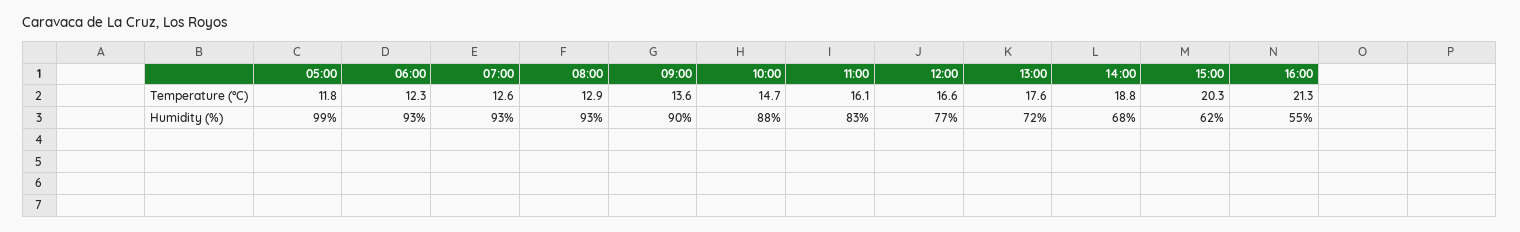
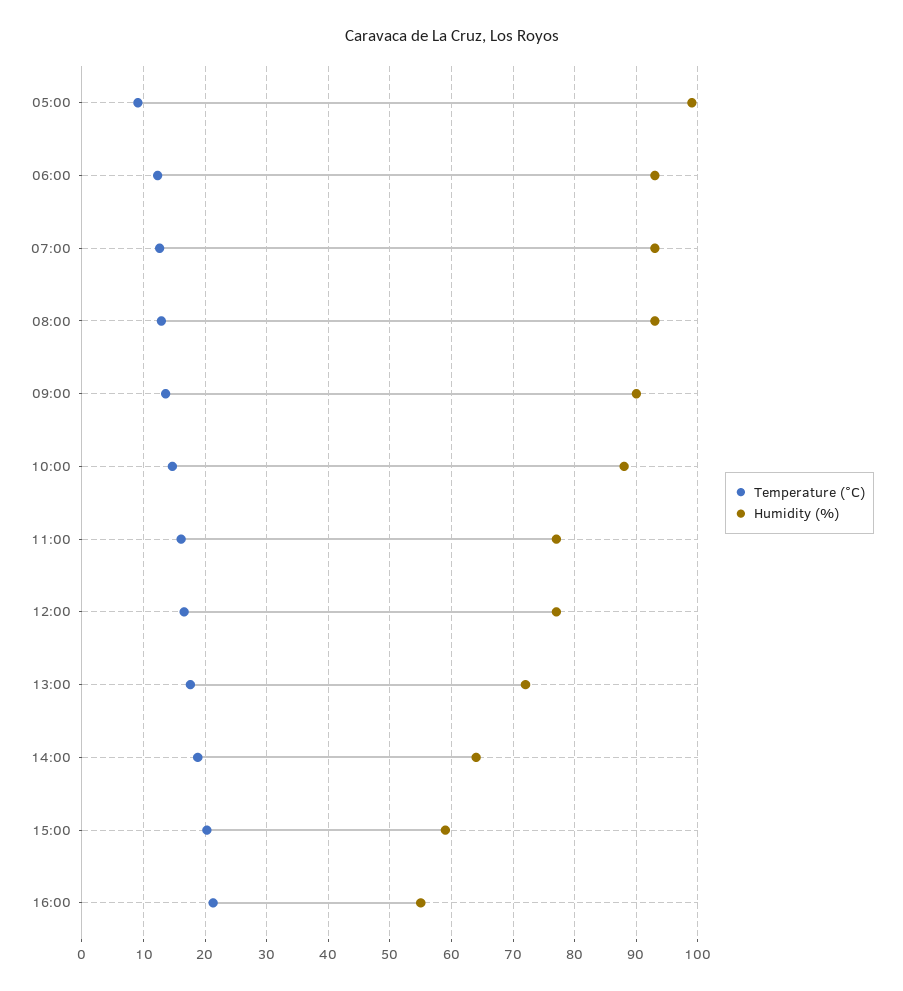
  {
    "Temperature (°C)": {
-     "05:00": 11.8,
+     "05:00": 9,
      "06:00": 12.3,
      "07:00": 12.6,
      "08:00": 12.9,
      "09:00": 13.6,
      "10:00": 14.7,
      "11:00": 16.1,
      "12:00": 16.6,
      "13:00": 17.6,
      "14:00": 18.8,
      "15:00": 20.3,
      "16:00": 21.3
    },
    "Humidity (%)": {
      "05:00": 99,
      "06:00": 93,
      "07:00": 93,
      "08:00": 93,
      "09:00": 90,
      "10:00": 88,
-     "11:00": 83,
+     "11:00": 77,
      "12:00": 77,
      "13:00": 72,
-     "14:00": 68,
+     "14:00": 64,
-     "15:00": 62,
+     "15:00": 59,
      "16:00": 55
    }
  }

